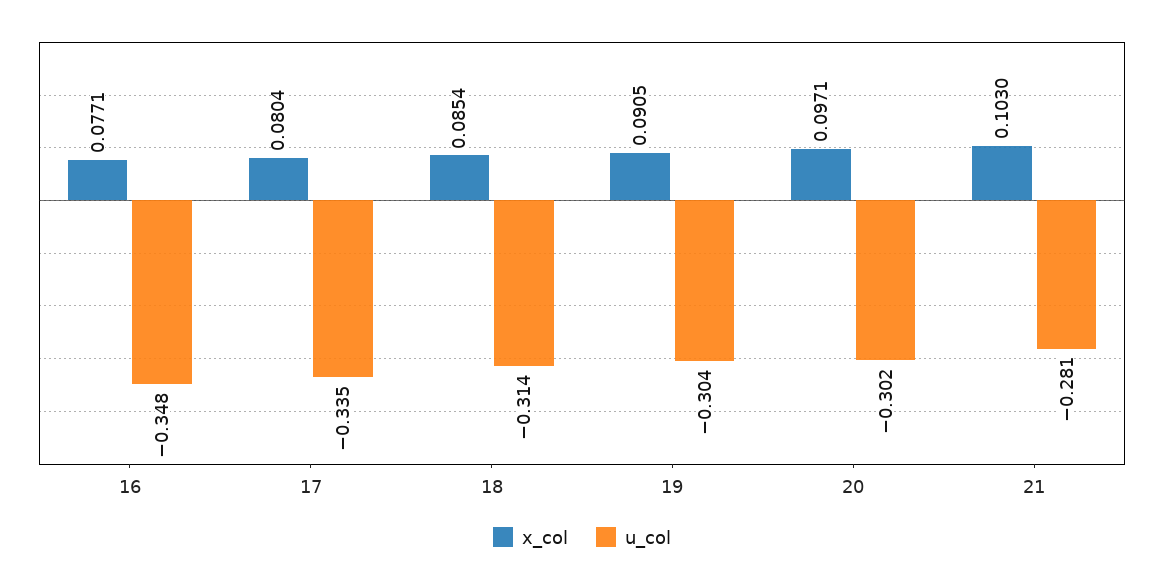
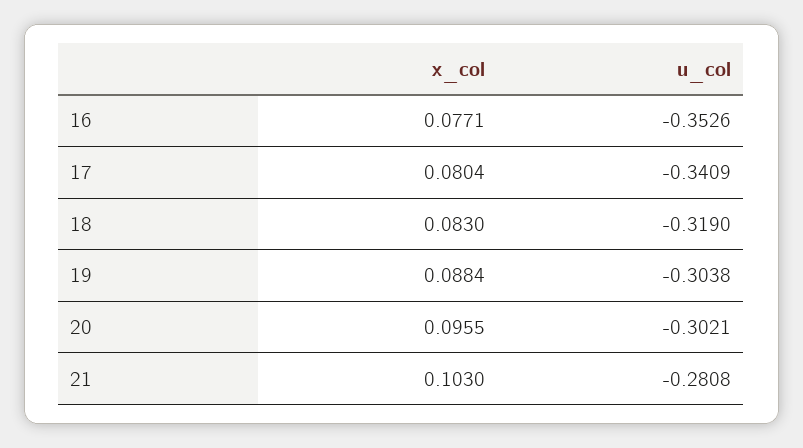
  {
    "x_col": {
      "16": 0.0771,
      "17": 0.0804,
-     "18": 0.0854,
+     "18": 0.083,
-     "19": 0.0905,
+     "19": 0.0884,
-     "20": 0.0971,
+     "20": 0.0955,
      "21": 0.103
    },
    "u_col": {
-     "16": -0.348,
+     "16": -0.3526,
-     "17": -0.335,
+     "17": -0.3409,
-     "18": -0.314,
+     "18": -0.319,
      "19": -0.3038,
      "20": -0.3021,
      "21": -0.2808
    }
  }

